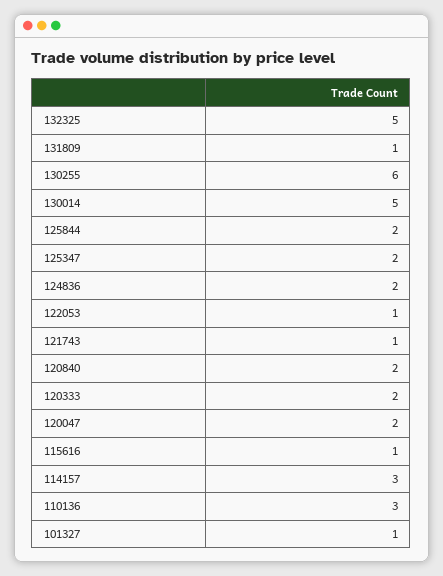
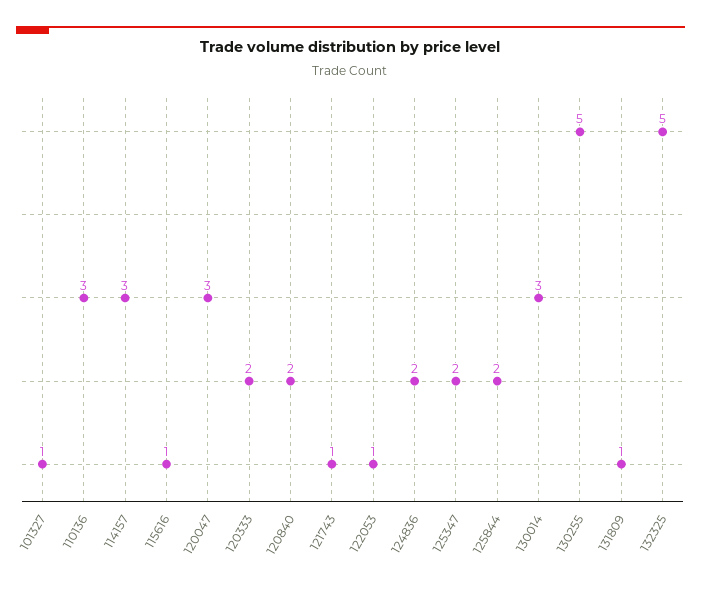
  {
    "132325": 5,
    "131809": 1,
-   "130255": 6,
+   "130255": 5,
-   "130014": 5,
+   "130014": 3,
    "125844": 2,
    "125347": 2,
    "124836": 2,
    "122053": 1,
    "121743": 1,
    "120840": 2,
    "120333": 2,
-   "120047": 2,
+   "120047": 3,
    "115616": 1,
    "114157": 3,
    "110136": 3,
    "101327": 1
  }

